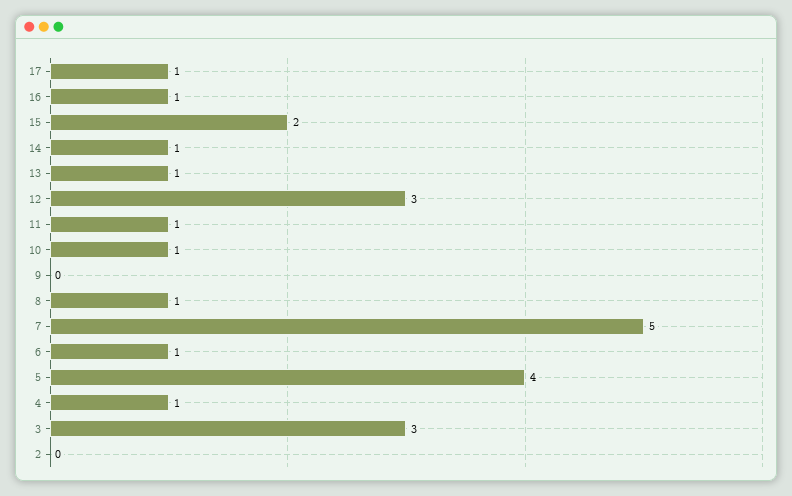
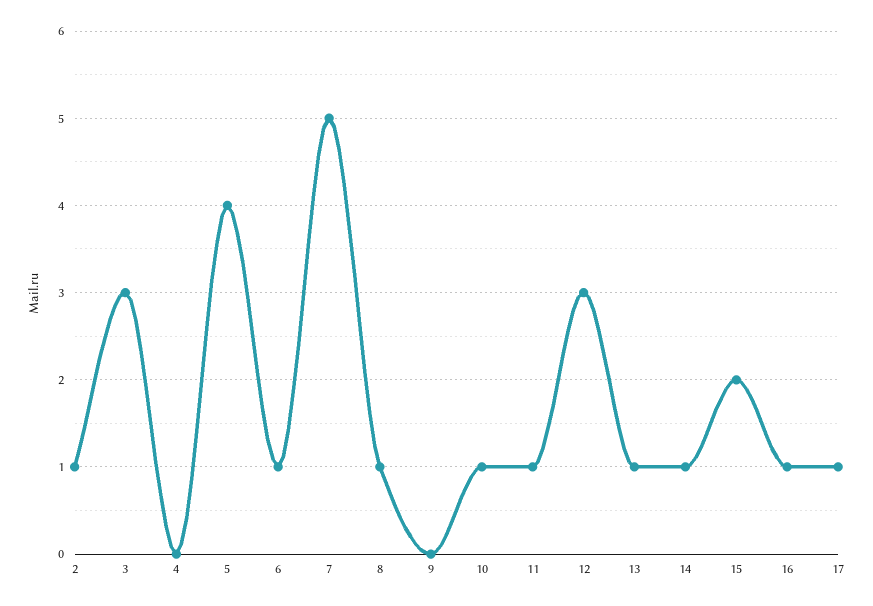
  {
    "17": 1,
    "16": 1,
    "15": 2,
    "14": 1,
    "13": 1,
    "12": 3,
    "11": 1,
    "10": 1,
    "9": 0,
    "8": 1,
    "7": 5,
    "6": 1,
    "5": 4,
-   "4": 1,
+   "4": 0,
    "3": 3,
-   "2": 0
+   "2": 1
  }

